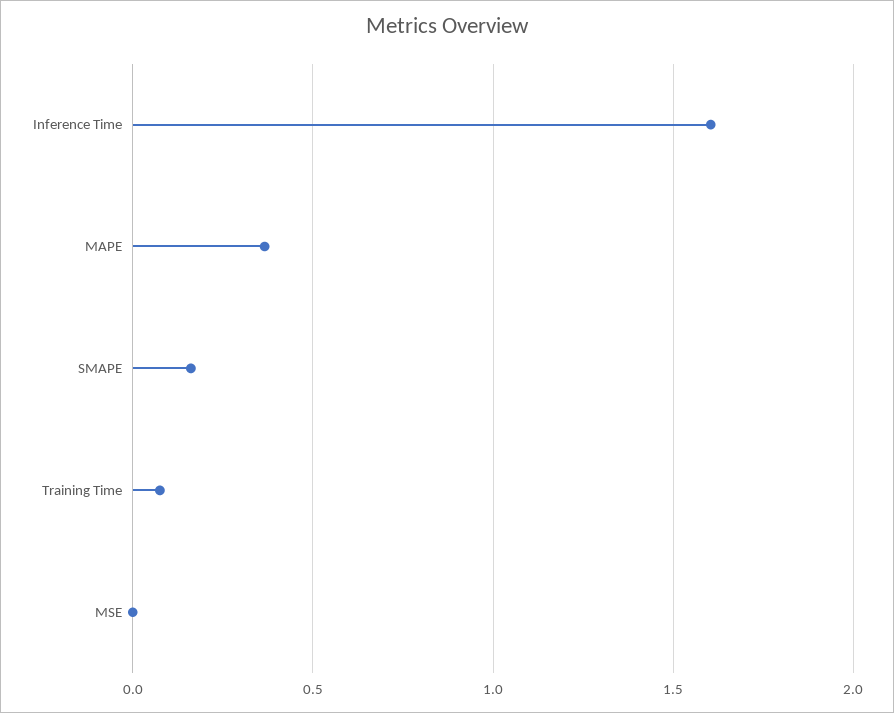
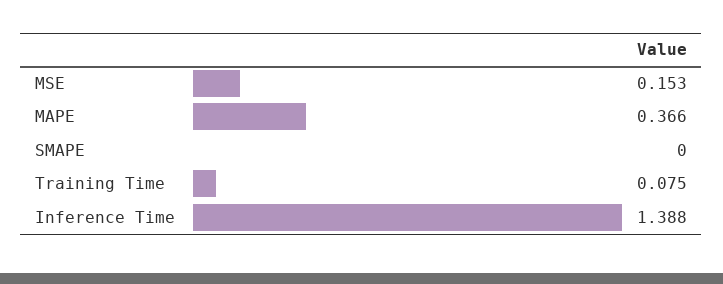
  {
-   "Inference Time": 1.6,
+   "Inference Time": 1.388,
    "MAPE": 0.366,
-   "SMAPE": 0.15,
+   "SMAPE": 0,
    "Training Time": 0.075,
-   "MSE": 0
+   "MSE": 0.153
  }

